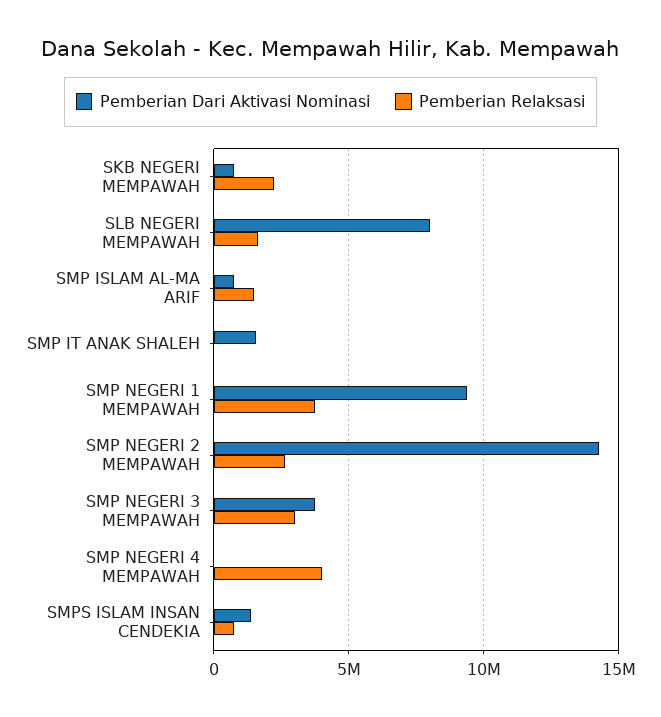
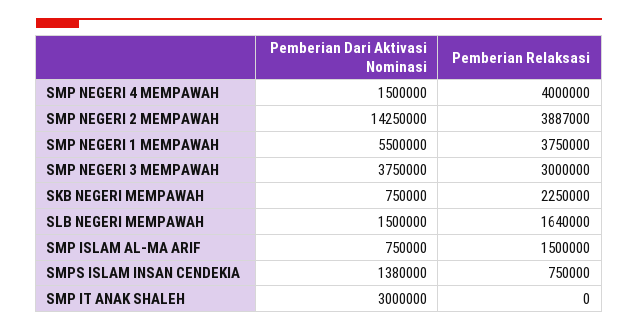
  {
    "Pemberian Dari Aktivasi Nominasi": {
      "SKB NEGERI MEMPAWAH": 750000,
-     "SLB NEGERI MEMPAWAH": 8000000,
+     "SLB NEGERI MEMPAWAH": 1500000,
      "SMP ISLAM AL-MA ARIF": 750000,
-     "SMP IT ANAK SHALEH": 1500000,
+     "SMP IT ANAK SHALEH": 3000000,
-     "SMP NEGERI 1 MEMPAWAH": 9500000,
+     "SMP NEGERI 1 MEMPAWAH": 5500000,
      "SMP NEGERI 2 MEMPAWAH": 14250000,
      "SMP NEGERI 3 MEMPAWAH": 3750000,
-     "SMP NEGERI 4 MEMPAWAH": 0,
+     "SMP NEGERI 4 MEMPAWAH": 1500000,
      "SMPS ISLAM INSAN CENDEKIA": 1380000
    },
    "Pemberian Relaksasi": {
      "SKB NEGERI MEMPAWAH": 2250000,
      "SLB NEGERI MEMPAWAH": 1640000,
      "SMP ISLAM AL-MA ARIF": 1500000,
      "SMP IT ANAK SHALEH": 0,
      "SMP NEGERI 1 MEMPAWAH": 3750000,
-     "SMP NEGERI 2 MEMPAWAH": 2500000,
+     "SMP NEGERI 2 MEMPAWAH": 3887000,
      "SMP NEGERI 3 MEMPAWAH": 3000000,
      "SMP NEGERI 4 MEMPAWAH": 4000000,
      "SMPS ISLAM INSAN CENDEKIA": 750000
    }
  }

